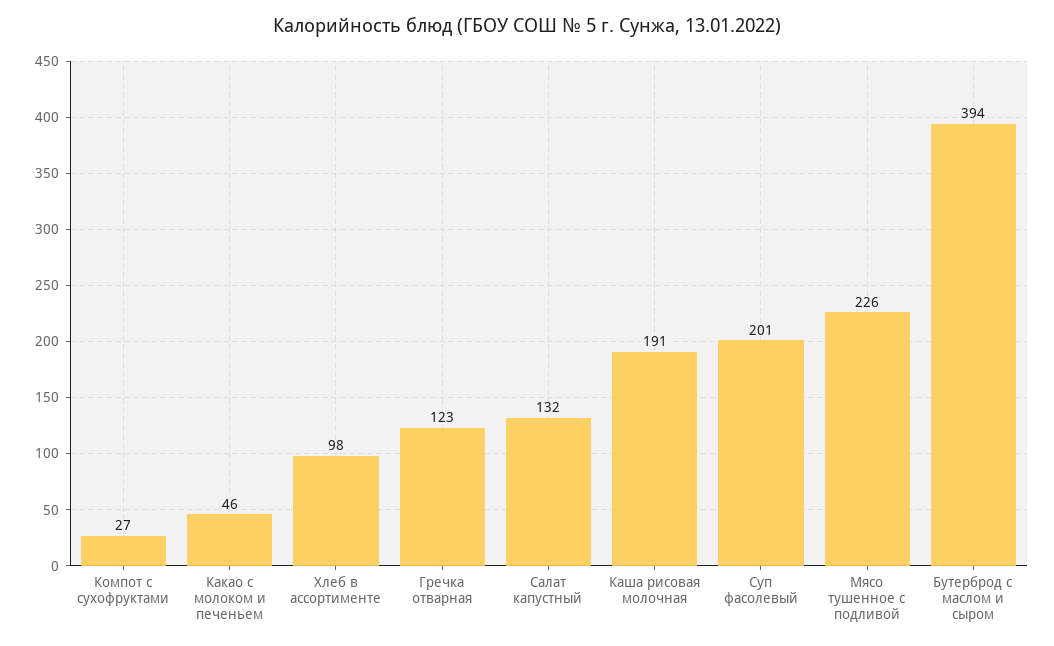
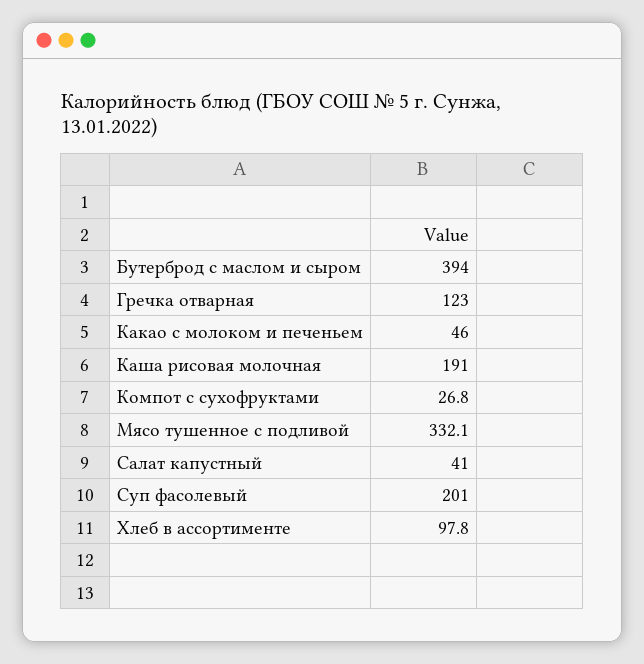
  {
    "Компот с сухофруктами": 26.8,
    "Какао с молоком и печеньем": 46,
    "Хлеб в ассортименте": 97.8,
    "Гречка отварная": 123,
-   "Салат капустный": 132,
+   "Салат капустный": 41,
    "Каша рисовая молочная": 191,
    "Суп фасолевый": 201,
-   "Мясо тушенное с подливой": 226,
+   "Мясо тушенное с подливой": 332.1,
    "Бутерброд с маслом и сыром": 394
  }

